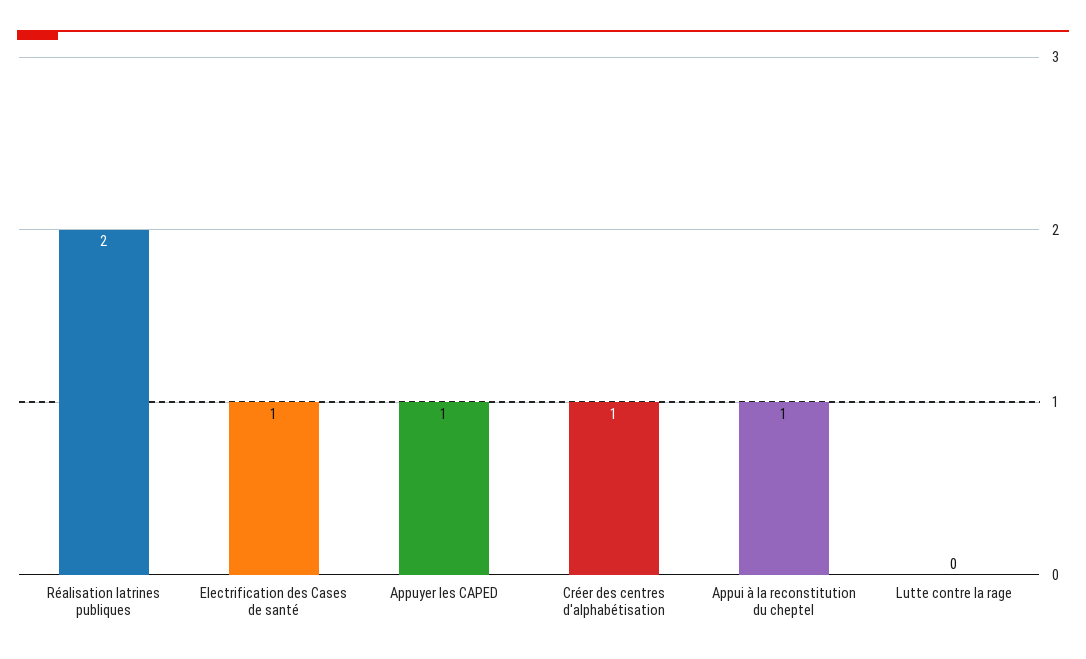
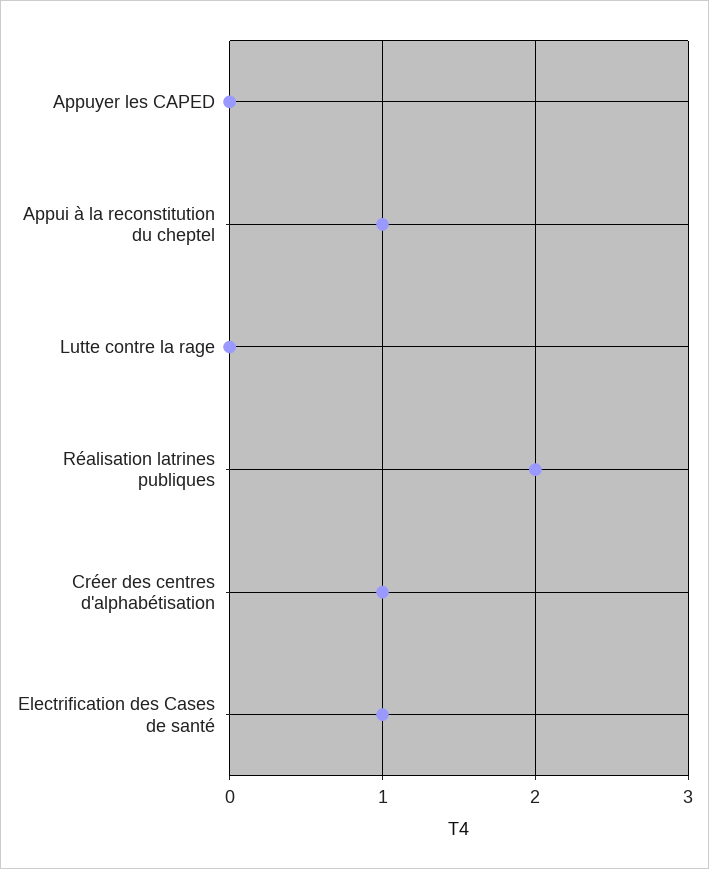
  {
    "Réalisation latrines publiques": 2,
    "Electrification des Cases de santé": 1,
-   "Appuyer les CAPED": 1,
+   "Appuyer les CAPED": 0,
    "Créer des centres d'alphabétisation": 1,
    "Appui à la reconstitution du cheptel": 1,
    "Lutte contre la rage": 0
  }

